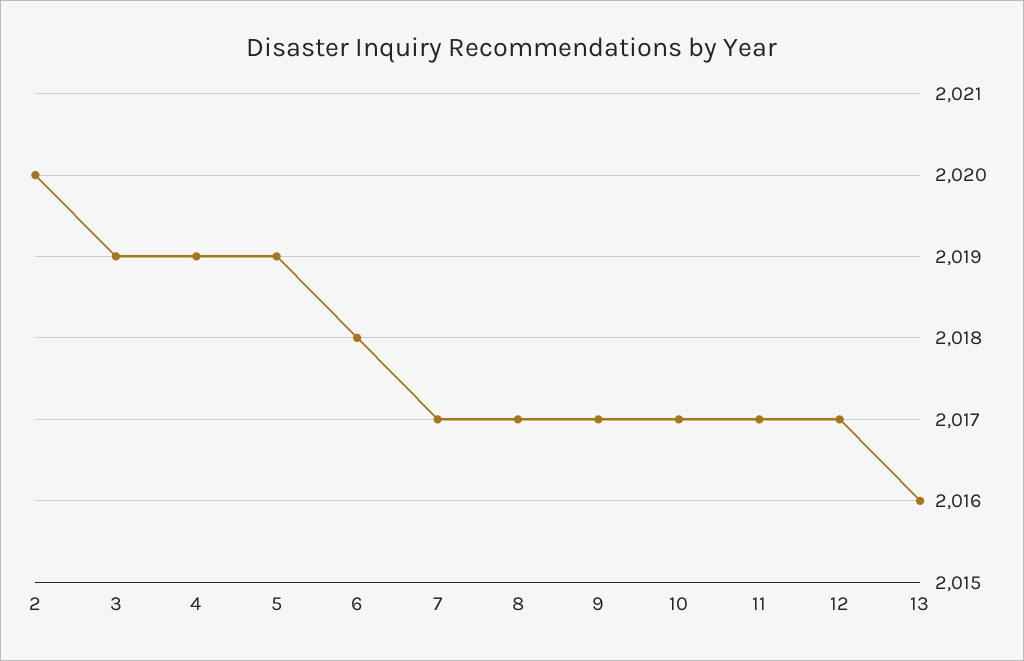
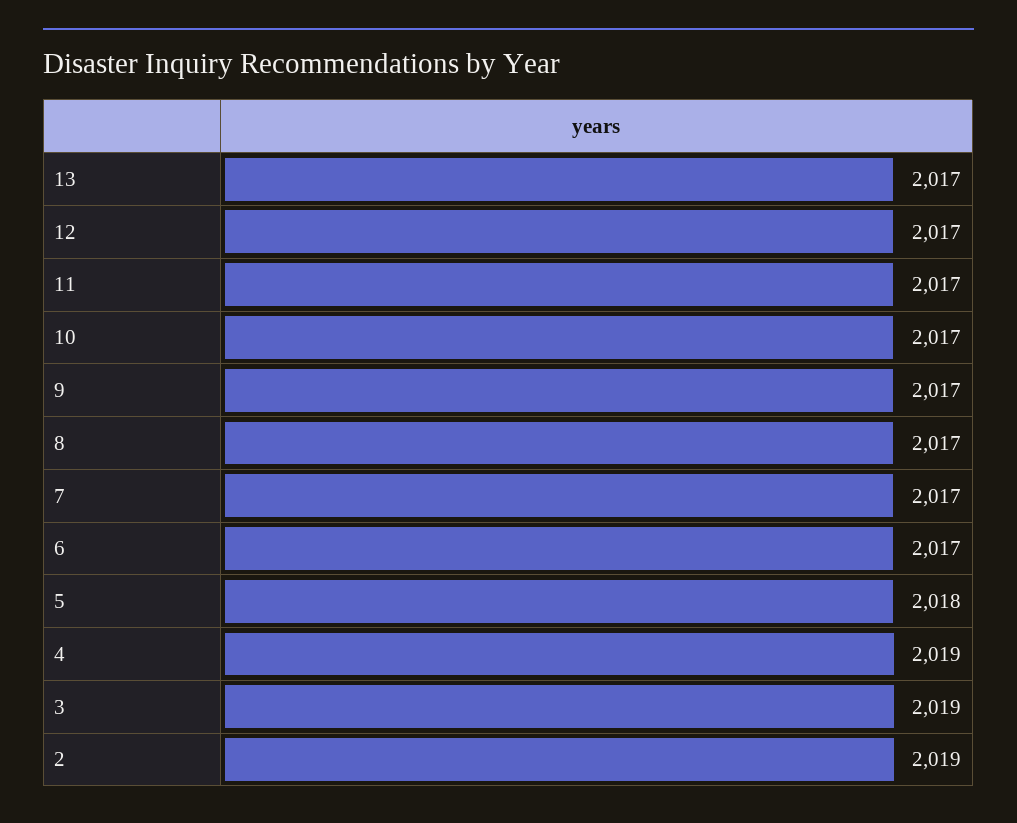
  {
-   "2": 2020,
+   "2": 2019,
    "3": 2019,
    "4": 2019,
-   "5": 2019,
+   "5": 2018,
-   "6": 2018,
+   "6": 2017,
    "7": 2017,
    "8": 2017,
    "9": 2017,
    "10": 2017,
    "11": 2017,
    "12": 2017,
-   "13": 2016
+   "13": 2017
  }

